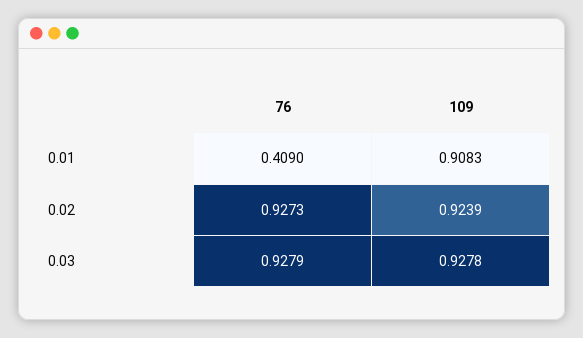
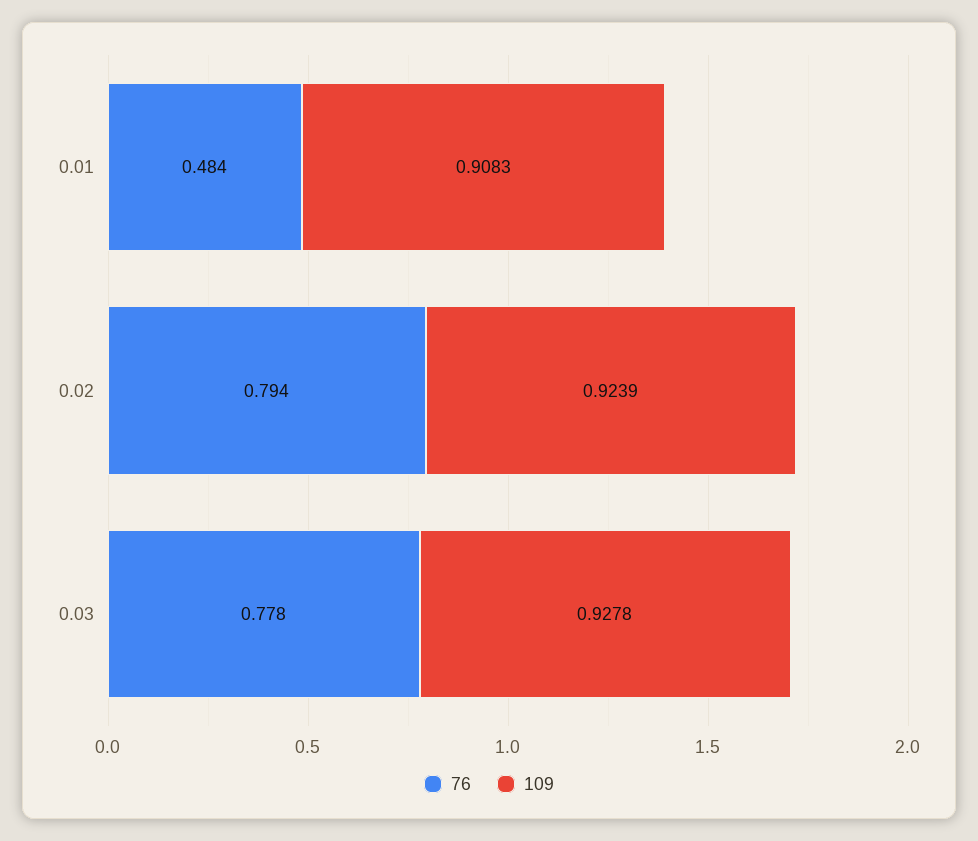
  {
    "76": {
-     "0.01": 0.409,
+     "0.01": 0.484,
-     "0.02": 0.9273,
+     "0.02": 0.794,
-     "0.03": 0.9279
+     "0.03": 0.778
    },
    "109": {
      "0.01": 0.9083,
      "0.02": 0.9239,
      "0.03": 0.9278
    }
  }

